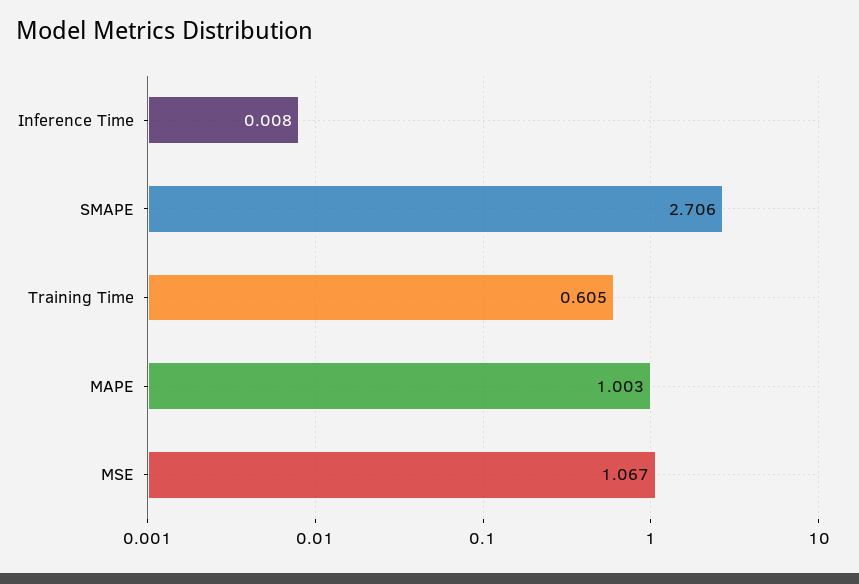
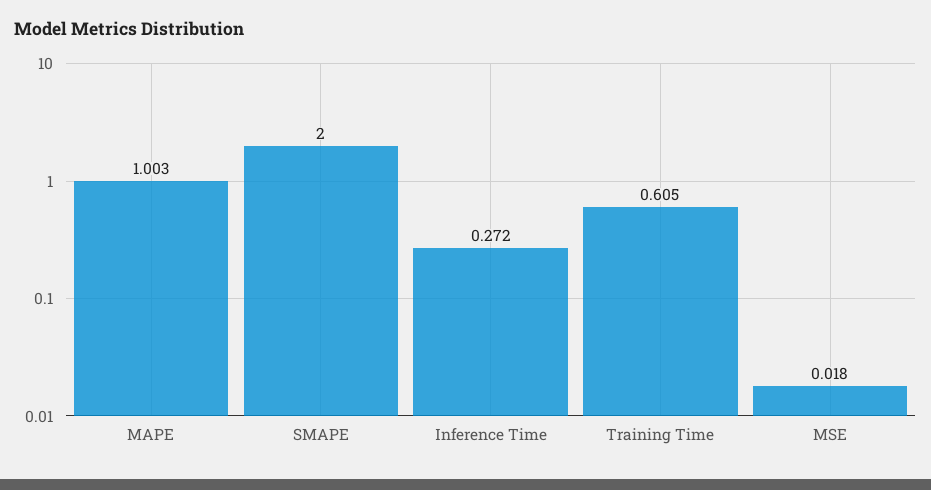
  {
-   "Inference Time": 0.008,
+   "Inference Time": 0.272,
-   "SMAPE": 2.706,
+   "SMAPE": 2,
    "Training Time": 0.605,
    "MAPE": 1.003,
-   "MSE": 1.067
+   "MSE": 0.018
  }

